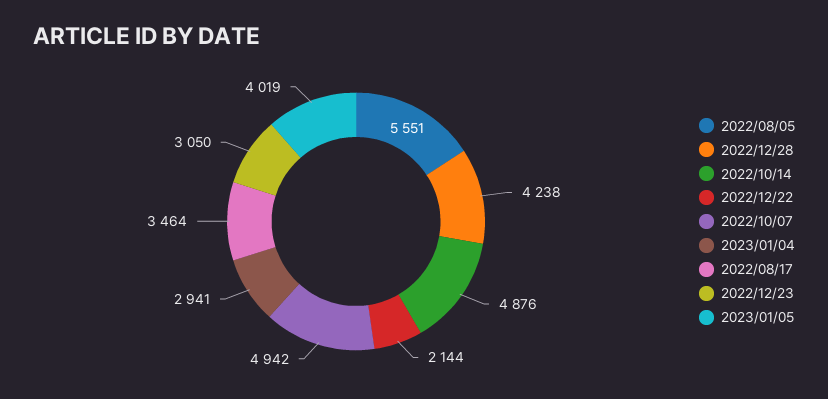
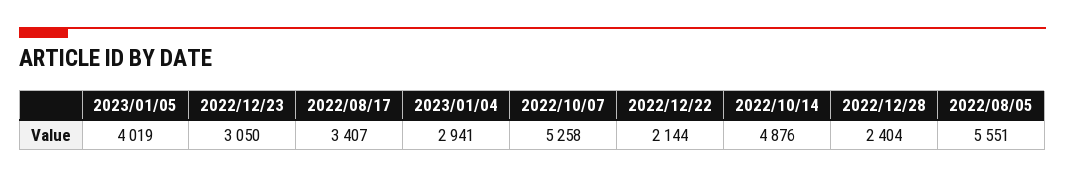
  {
    "2022/08/05": 5551,
-   "2022/12/28": 4238,
+   "2022/12/28": 2404,
    "2022/10/14": 4876,
    "2022/12/22": 2144,
-   "2022/10/07": 4942,
+   "2022/10/07": 5258,
    "2023/01/04": 2941,
-   "2022/08/17": 3464,
+   "2022/08/17": 3407,
    "2022/12/23": 3050,
    "2023/01/05": 4019
  }

